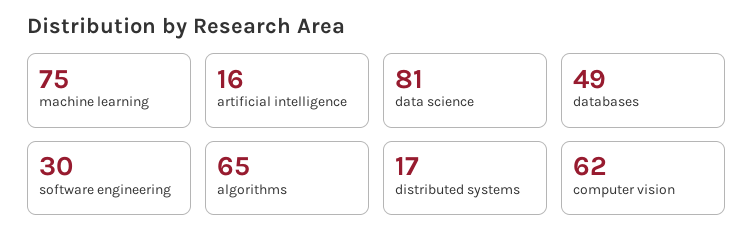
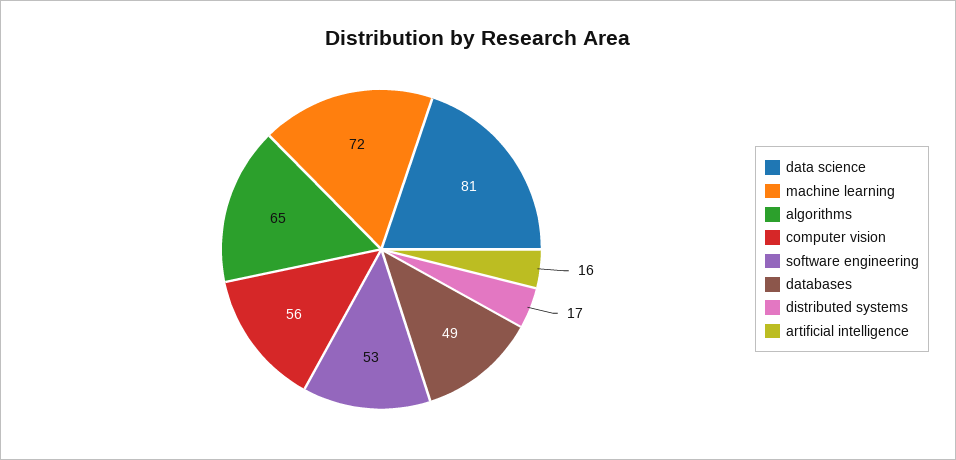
  {
-   "machine learning": 75,
+   "machine learning": 72,
    "artificial intelligence": 16,
    "data science": 81,
    "databases": 49,
-   "software engineering": 30,
+   "software engineering": 53,
    "algorithms": 65,
    "distributed systems": 17,
-   "computer vision": 62
+   "computer vision": 56
  }

